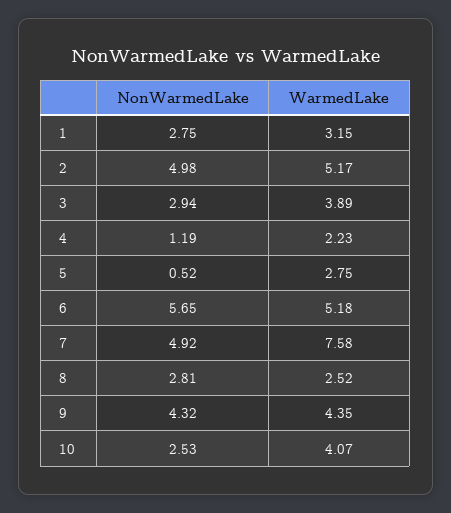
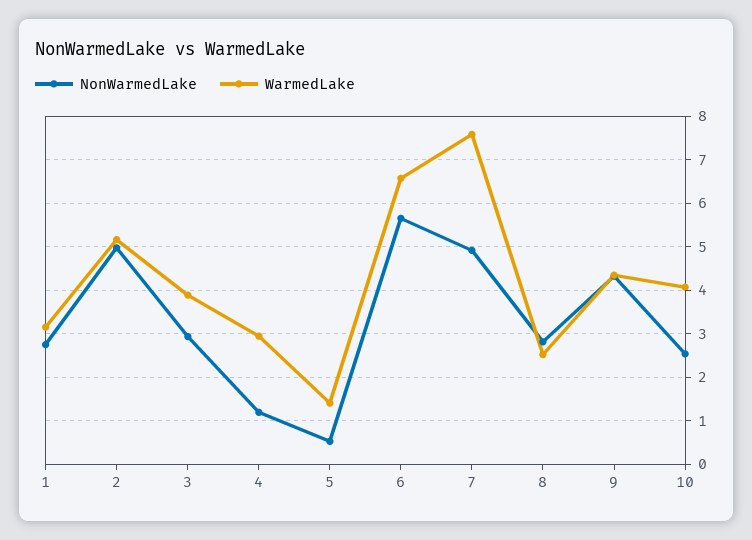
  {
    "NonWarmedLake": {
      "1": 2.75,
      "2": 4.98,
      "3": 2.94,
      "4": 1.19,
      "5": 0.52,
      "6": 5.65,
      "7": 4.92,
      "8": 2.81,
      "9": 4.32,
      "10": 2.53
    },
    "WarmedLake": {
      "1": 3.15,
      "2": 5.17,
      "3": 3.89,
-     "4": 2.23,
+     "4": 3,
-     "5": 2.75,
+     "5": 1.4,
-     "6": 5.18,
+     "6": 6.6,
      "7": 7.58,
      "8": 2.52,
      "9": 4.35,
      "10": 4.07
    }
  }

